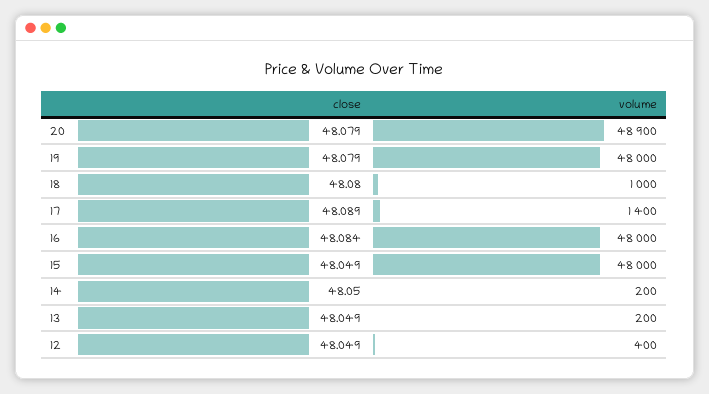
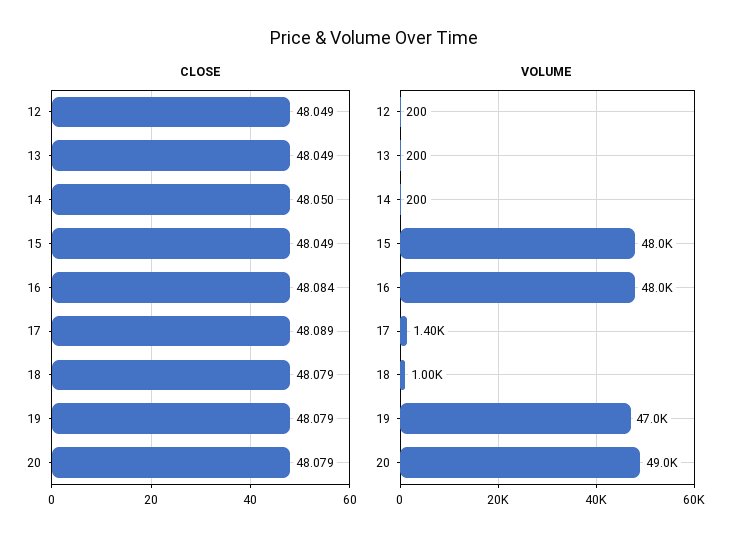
  {
    "close": {
      "20": 48.079,
      "19": 48.079,
-     "18": 48.08,
+     "18": 48.079,
      "17": 48.089,
      "16": 48.084,
      "15": 48.049,
      "14": 48.05,
      "13": 48.049,
      "12": 48.049
    },
    "volume": {
-     "20": 48900,
+     "20": 49000,
-     "19": 48000,
+     "19": 47000,
      "18": 1000,
      "17": 1400,
      "16": 48000,
      "15": 48000,
      "14": 200,
      "13": 200,
-     "12": 400
+     "12": 200
    }
  }

